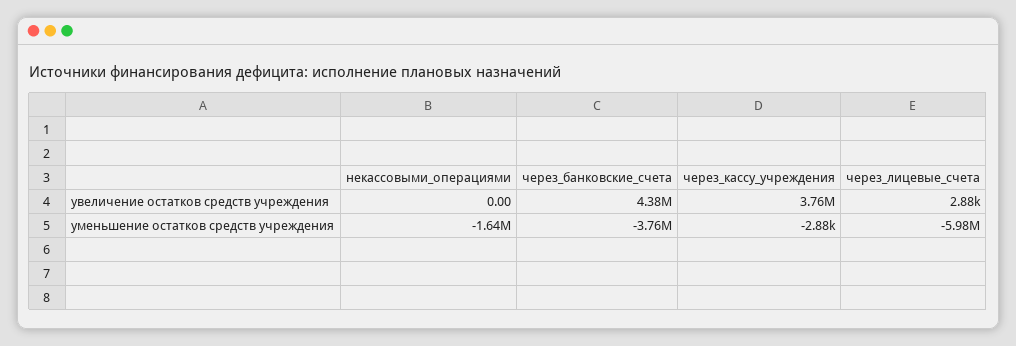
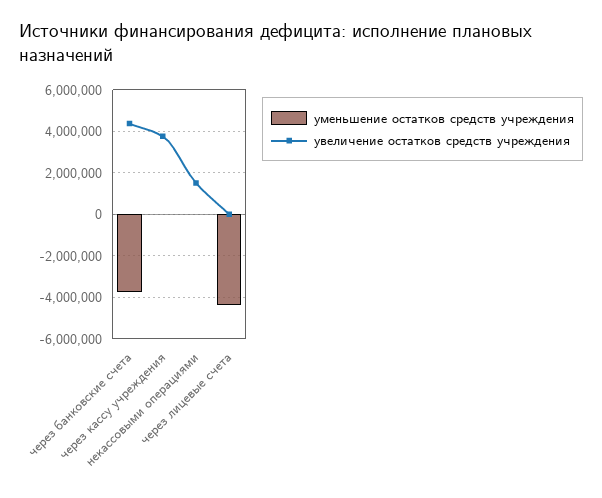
  {
    "увеличение остатков средств учреждения": {
-     "некассовыми_операциями": 0,
+     "некассовыми_операциями": 1500000,
      "через_банковские_счета": 4380000,
      "через_кассу_учреждения": 3760000,
      "через_лицевые_счета": 2880
    },
    "уменьшение остатков средств учреждения": {
-     "некассовыми_операциями": -1640000,
+     "некассовыми_операциями": 0,
      "через_банковские_счета": -3760000,
      "через_кассу_учреждения": -2880,
-     "через_лицевые_счета": -5980000
+     "через_лицевые_счета": -4500000
    }
  }

